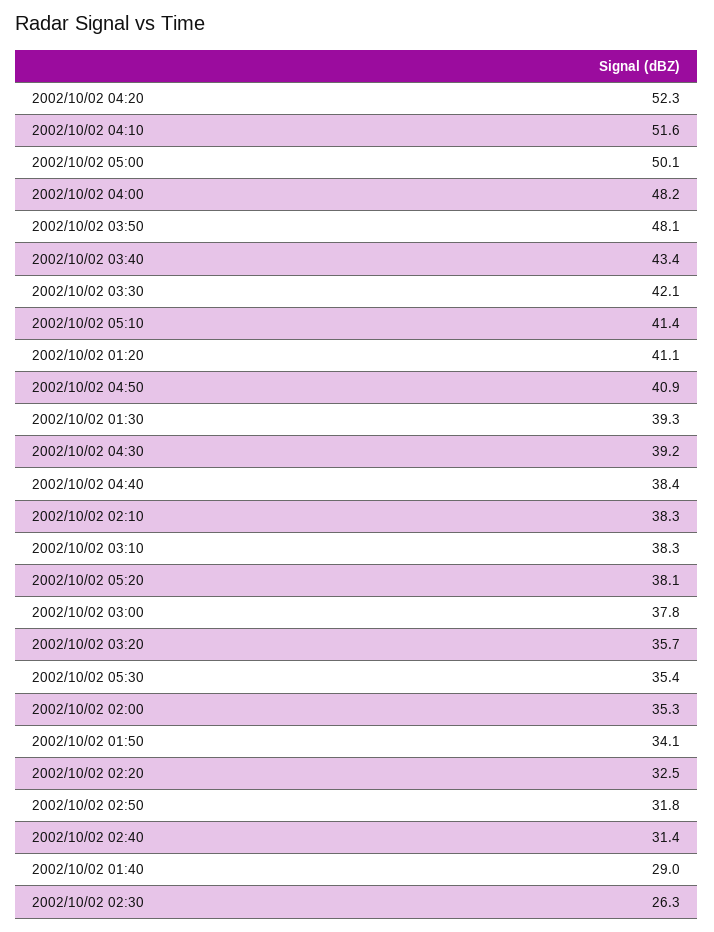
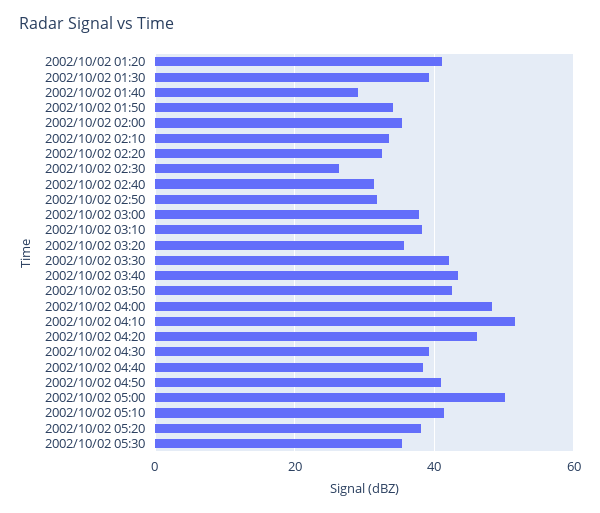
  {
-   "2002/10/02 04:20": 52.3,
+   "2002/10/02 04:20": 46,
    "2002/10/02 04:10": 51.6,
    "2002/10/02 05:00": 50.1,
    "2002/10/02 04:00": 48.2,
-   "2002/10/02 03:50": 48.1,
+   "2002/10/02 03:50": 42,
    "2002/10/02 03:40": 43.4,
    "2002/10/02 03:30": 42.1,
    "2002/10/02 05:10": 41.4,
    "2002/10/02 01:20": 41.1,
    "2002/10/02 04:50": 40.9,
    "2002/10/02 01:30": 39.3,
    "2002/10/02 04:30": 39.2,
    "2002/10/02 04:40": 38.4,
-   "2002/10/02 02:10": 38.3,
+   "2002/10/02 02:10": 34,
    "2002/10/02 03:10": 38.3,
    "2002/10/02 05:20": 38.1,
    "2002/10/02 03:00": 37.8,
    "2002/10/02 03:20": 35.7,
    "2002/10/02 05:30": 35.4,
    "2002/10/02 02:00": 35.3,
    "2002/10/02 01:50": 34.1,
    "2002/10/02 02:20": 32.5,
    "2002/10/02 02:50": 31.8,
    "2002/10/02 02:40": 31.4,
    "2002/10/02 01:40": 29,
    "2002/10/02 02:30": 26.3
  }

